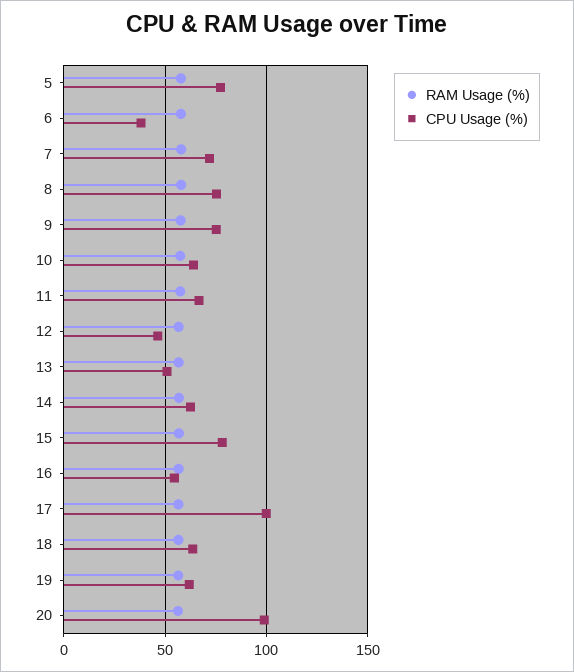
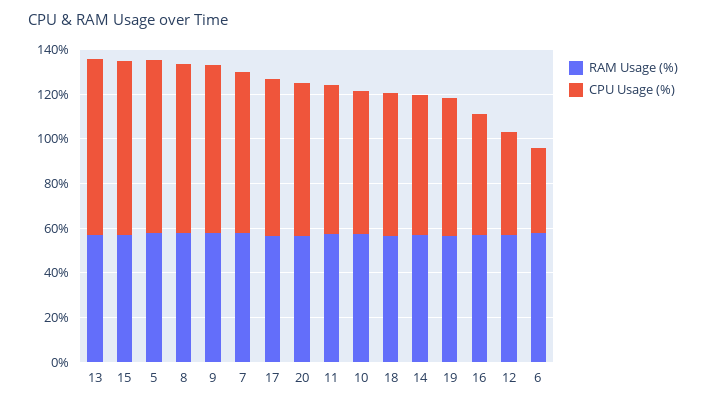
  {
    "RAM Usage (%)": {
      "5": 60,
      "6": 60,
      "7": 60,
      "8": 60,
      "9": 60,
      "10": 60,
      "11": 60,
      "12": 55,
      "13": 55,
      "14": 55,
      "15": 55,
      "16": 55,
      "17": 55,
      "18": 55,
      "19": 55,
      "20": 55
    },
    "CPU Usage (%)": {
      "5": 75,
      "6": 40,
      "7": 70,
      "8": 75,
      "9": 75,
      "10": 65,
      "11": 65,
      "12": 45,
-     "13": 50,
+     "13": 80,
      "14": 65,
      "15": 80,
      "16": 55,
-     "17": 100,
+     "17": 70,
      "18": 65,
      "19": 60,
-     "20": 100
+     "20": 70
    }
  }

